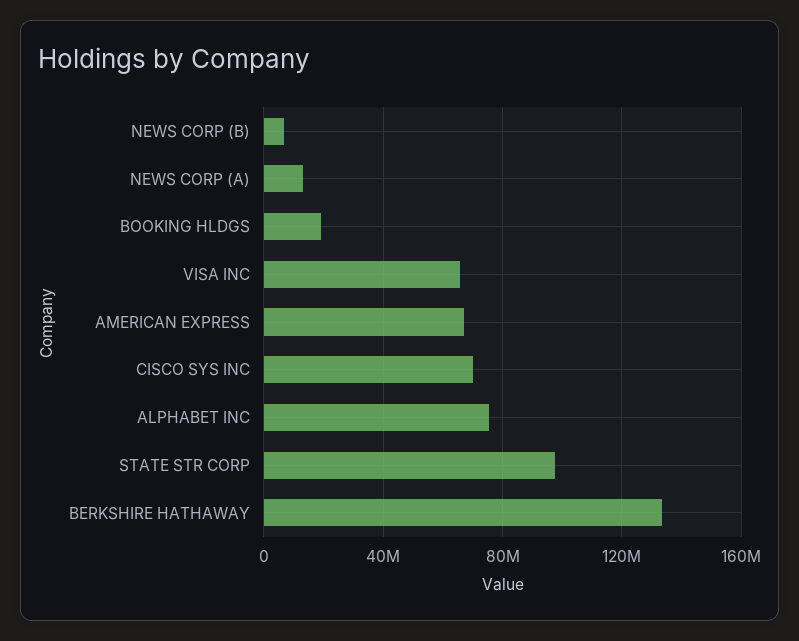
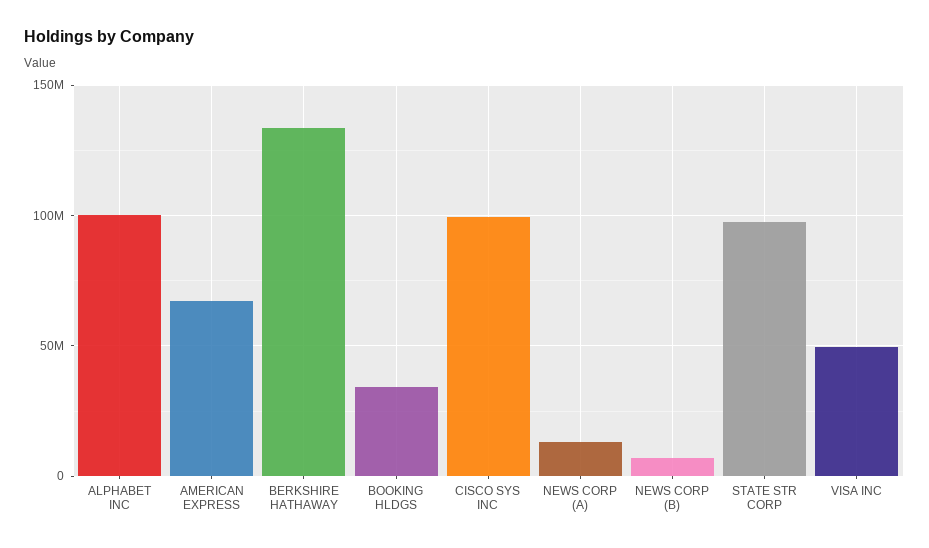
  {
    "NEWS CORP (B)": 5000000,
    "NEWS CORP (A)": 15000000,
-   "BOOKING HLDGS": 20000000,
+   "BOOKING HLDGS": 35000000,
-   "VISA INC": 65000000,
+   "VISA INC": 50000000,
    "AMERICAN EXPRESS": 65000000,
-   "CISCO SYS INC": 70000000,
+   "CISCO SYS INC": 100000000,
-   "ALPHABET INC": 75000000,
+   "ALPHABET INC": 100000000,
    "STATE STR CORP": 100000000,
    "BERKSHIRE HATHAWAY": 135000000
  }

